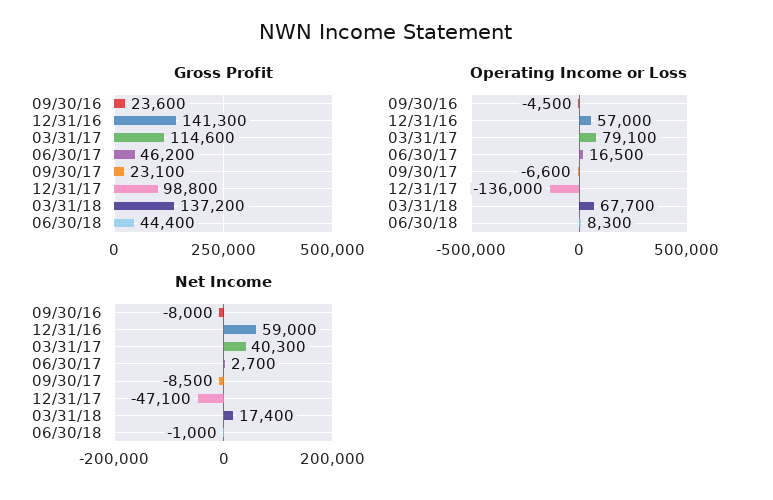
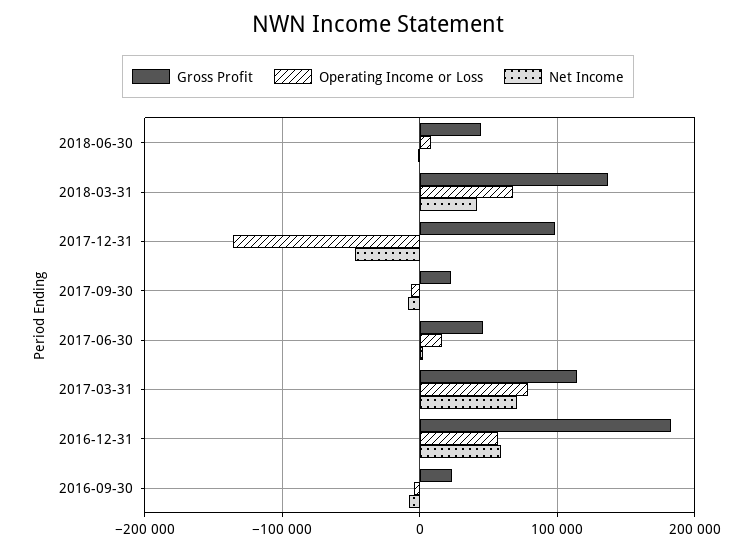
  {
    "Gross Profit": {
      "09/30/16": 23600,
-     "12/31/16": 141300,
+     "12/31/16": 180000,
      "03/31/17": 114600,
      "06/30/17": 46200,
      "09/30/17": 23100,
      "12/31/17": 98800,
      "03/31/18": 137200,
      "06/30/18": 44400
    },
    "Operating Income or Loss": {
      "09/30/16": -4500,
      "12/31/16": 57000,
      "03/31/17": 79100,
      "06/30/17": 16500,
      "09/30/17": -6600,
      "12/31/17": -136000,
      "03/31/18": 67700,
      "06/30/18": 8300
    },
    "Net Income": {
      "09/30/16": -8000,
      "12/31/16": 59000,
-     "03/31/17": 40300,
+     "03/31/17": 70000,
      "06/30/17": 2700,
      "09/30/17": -8500,
      "12/31/17": -47100,
-     "03/31/18": 17400,
+     "03/31/18": 40000,
      "06/30/18": -1000
    }
  }

